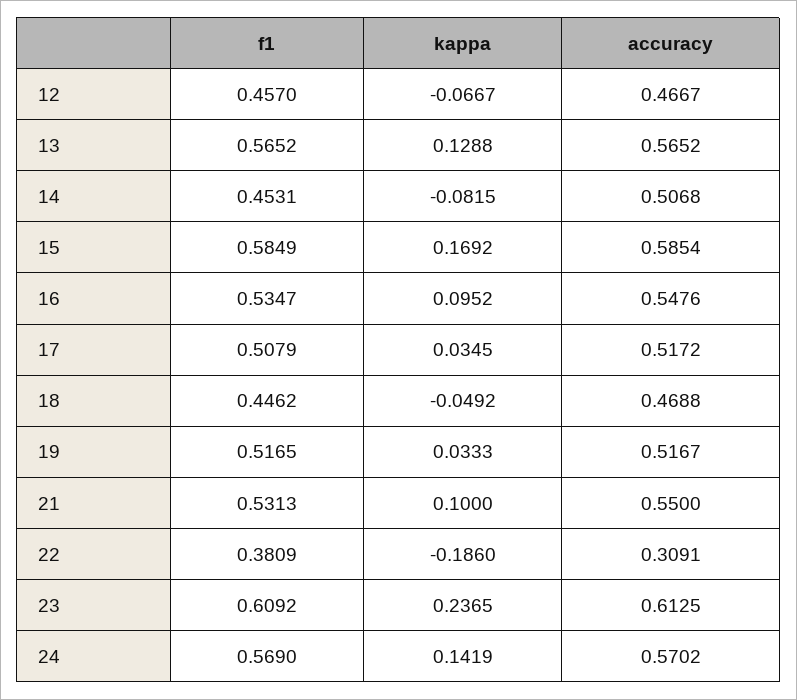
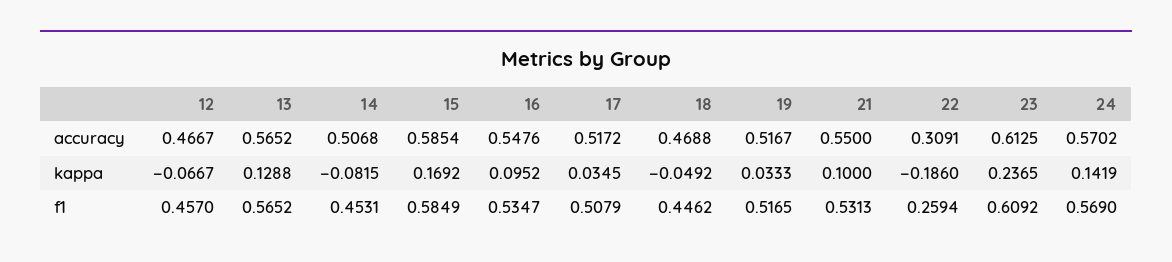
  {
    "f1": {
      "12": 0.457,
      "13": 0.5652,
      "14": 0.4531,
      "15": 0.5849,
      "16": 0.5347,
      "17": 0.5079,
      "18": 0.4462,
      "19": 0.5165,
      "21": 0.5313,
-     "22": 0.3809,
+     "22": 0.2594,
      "23": 0.6092,
      "24": 0.569
    },
    "kappa": {
      "12": -0.0667,
      "13": 0.1288,
      "14": -0.0815,
      "15": 0.1692,
      "16": 0.0952,
      "17": 0.0345,
      "18": -0.0492,
      "19": 0.0333,
      "21": 0.1,
      "22": -0.186,
      "23": 0.2365,
      "24": 0.1419
    },
    "accuracy": {
      "12": 0.4667,
      "13": 0.5652,
      "14": 0.5068,
      "15": 0.5854,
      "16": 0.5476,
      "17": 0.5172,
      "18": 0.4688,
      "19": 0.5167,
      "21": 0.55,
      "22": 0.3091,
      "23": 0.6125,
      "24": 0.5702
    }
  }

